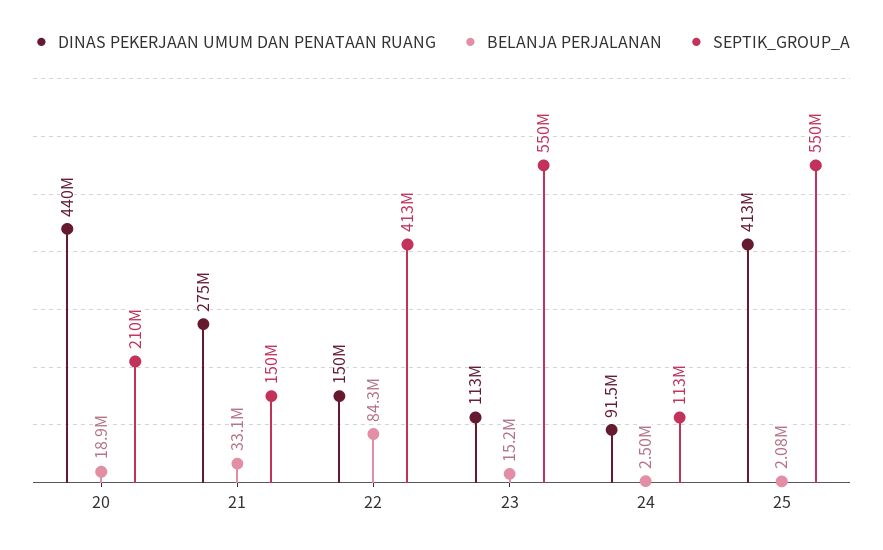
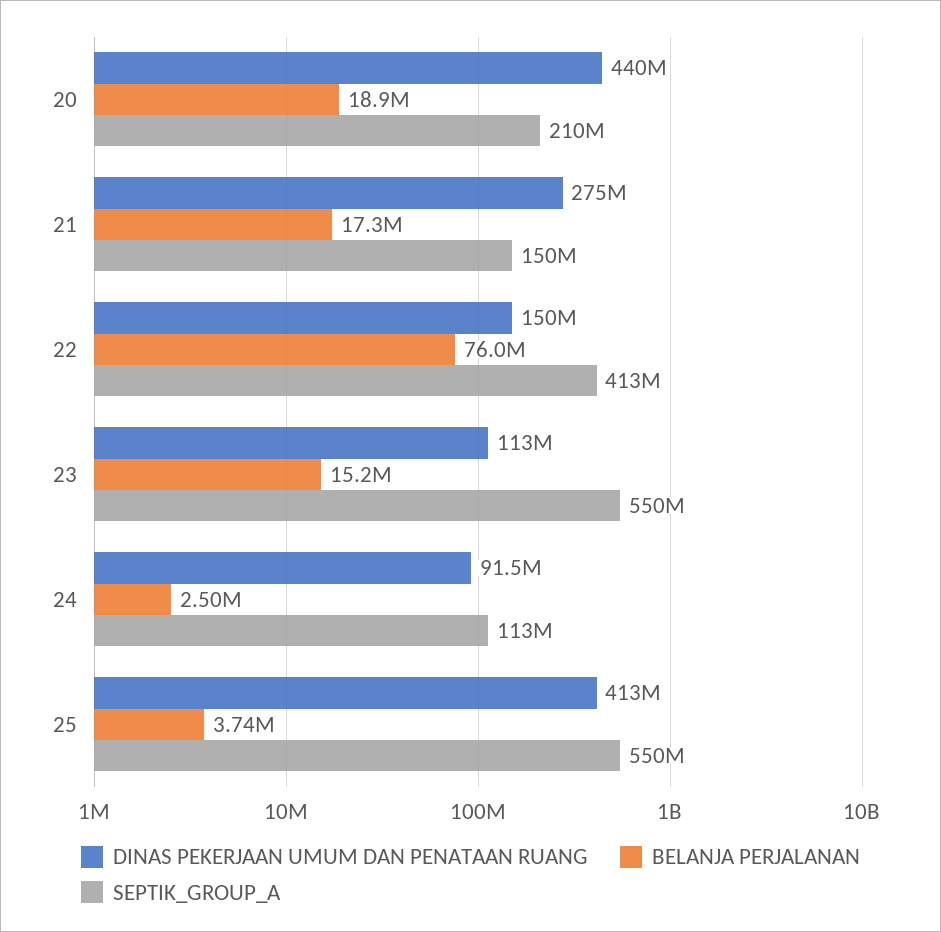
  {
    "DINAS PEKERJAAN UMUM DAN PENATAAN RUANG": {
      "20": 440000000,
      "21": 275000000,
      "22": 150000000,
      "23": 113000000,
      "24": 91500000,
      "25": 413000000
    },
    "BELANJA PERJALANAN": {
      "20": 18900000,
-     "21": 33100000,
+     "21": 17300000,
-     "22": 84300000,
+     "22": 76000000,
      "23": 15200000,
      "24": 2500000,
-     "25": 2080000
+     "25": 3740000
    },
    "SEPTIK_GROUP_A": {
      "20": 210000000,
      "21": 150000000,
      "22": 413000000,
      "23": 550000000,
      "24": 113000000,
      "25": 550000000
    }
  }

